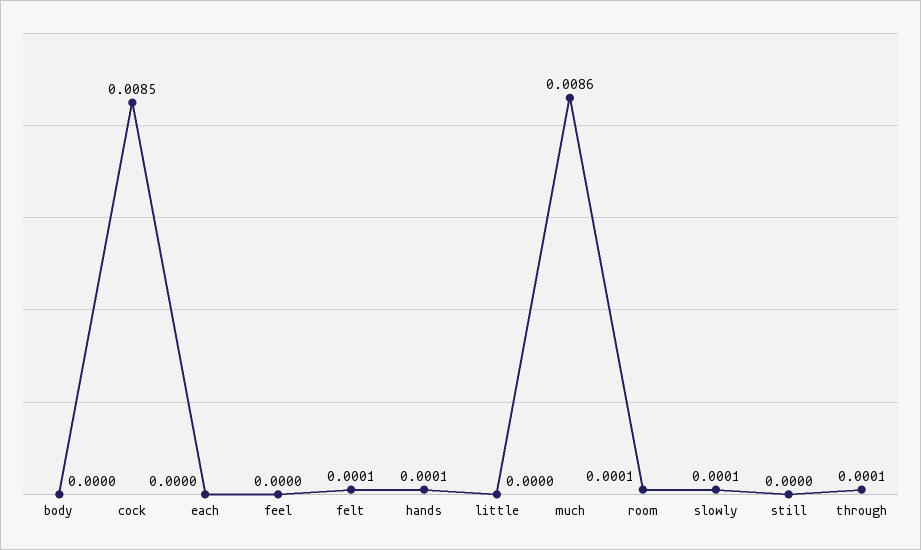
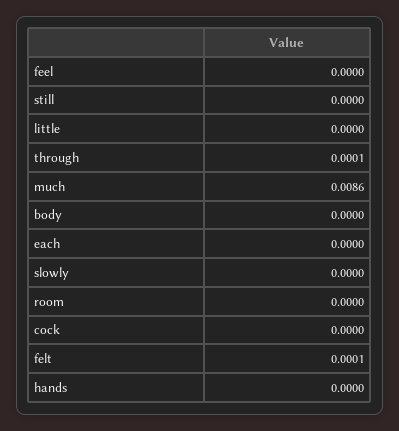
  {
    "body": 0,
-   "cock": 0.0085,
+   "cock": 0,
    "each": 0,
    "feel": 0,
    "felt": 0.0001,
-   "hands": 0.0001,
+   "hands": 0,
    "little": 0,
    "much": 0.0086,
-   "room": 0.0001,
+   "room": 0,
-   "slowly": 0.0001,
+   "slowly": 0,
    "still": 0,
    "through": 0.0001
  }

